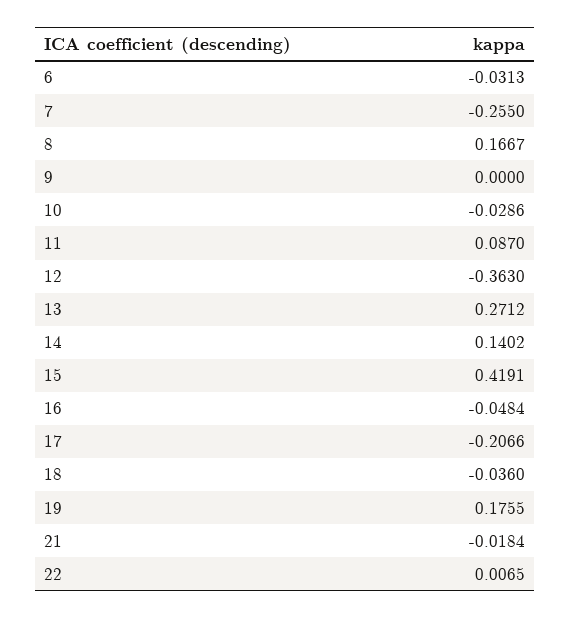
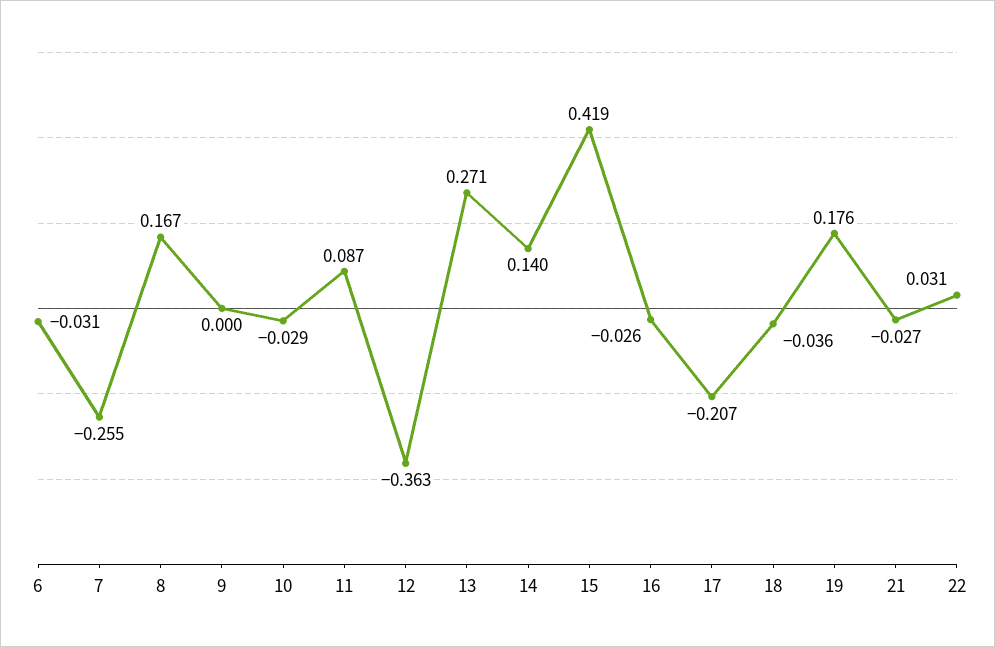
  {
    "6": -0.0313,
    "7": -0.255,
    "8": 0.1667,
    "9": 0,
    "10": -0.0286,
    "11": 0.087,
    "12": -0.363,
    "13": 0.2712,
    "14": 0.1402,
    "15": 0.4191,
-   "16": -0.0484,
+   "16": -0.026,
    "17": -0.2066,
    "18": -0.036,
    "19": 0.1755,
-   "21": -0.0184,
+   "21": -0.027,
-   "22": 0.0065
+   "22": 0.031
  }

